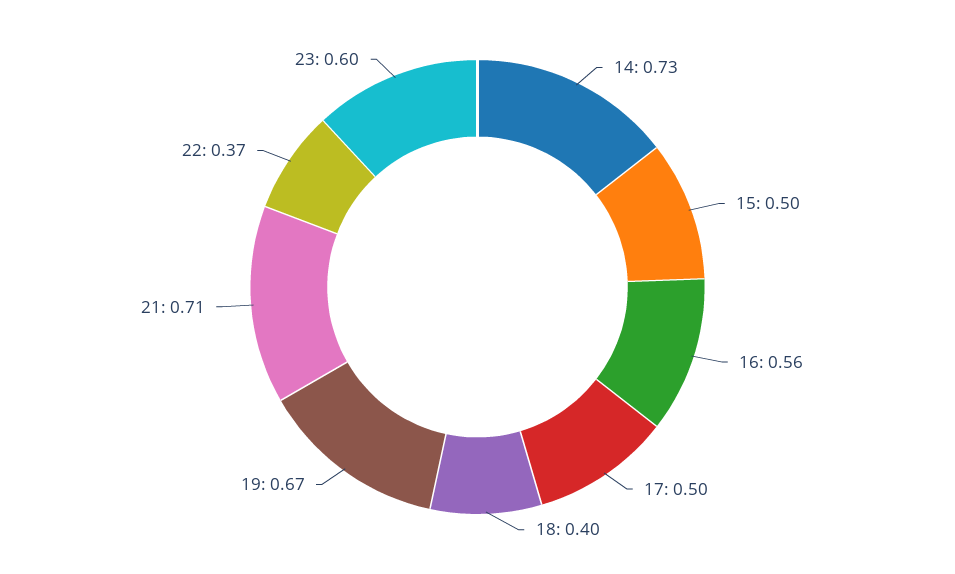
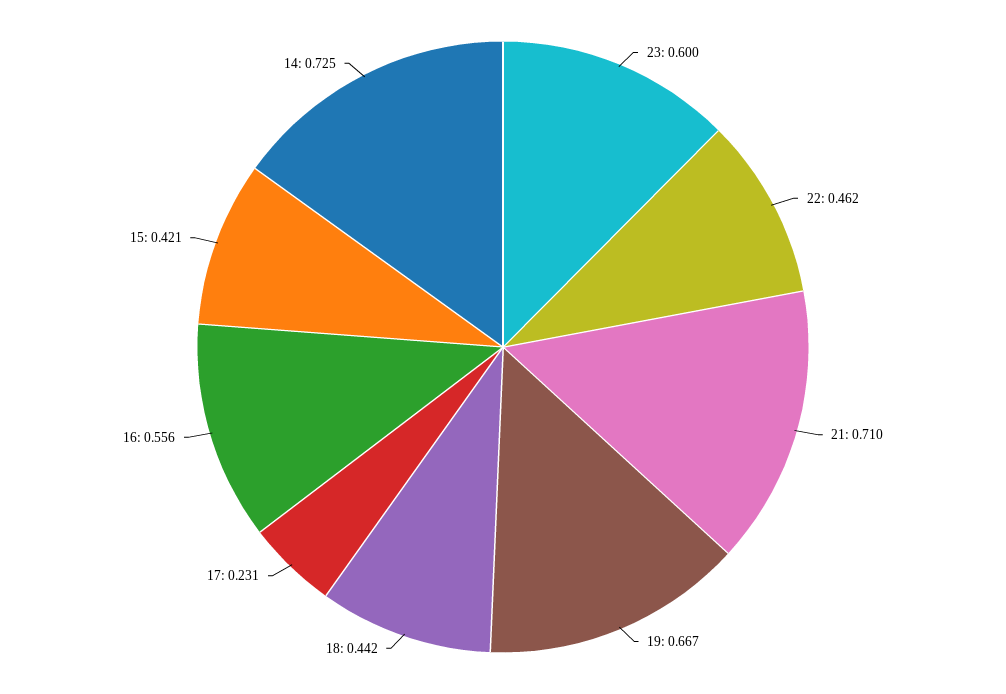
  {
    "14": 0.725,
-   "15": 0.5,
+   "15": 0.421,
    "16": 0.556,
-   "17": 0.5,
+   "17": 0.231,
-   "18": 0.4,
+   "18": 0.442,
    "19": 0.667,
    "21": 0.71,
-   "22": 0.37,
+   "22": 0.462,
    "23": 0.6
  }

